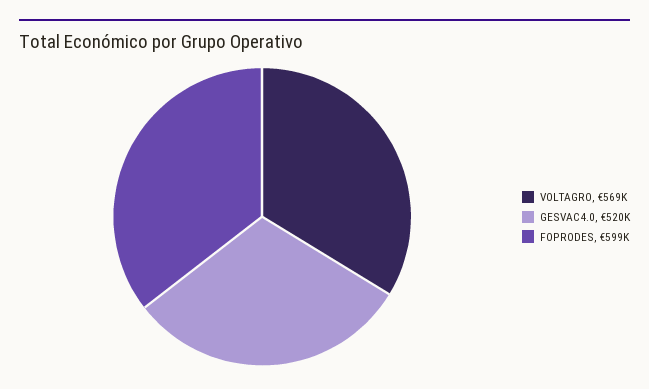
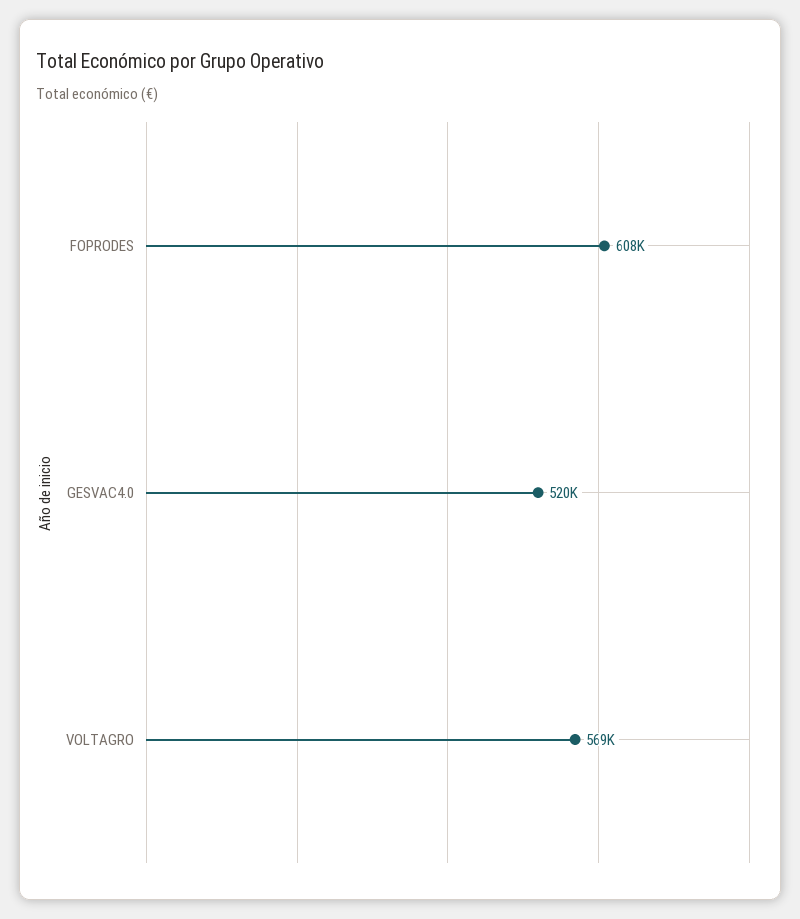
  {
    "VOLTAGRO": 569000,
    "GESVAC4.0": 520000,
-   "FOPRODES": 599000
+   "FOPRODES": 608000
  }

